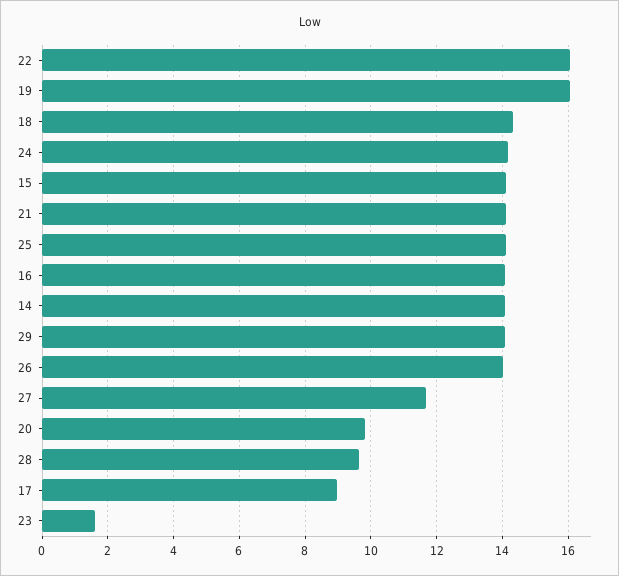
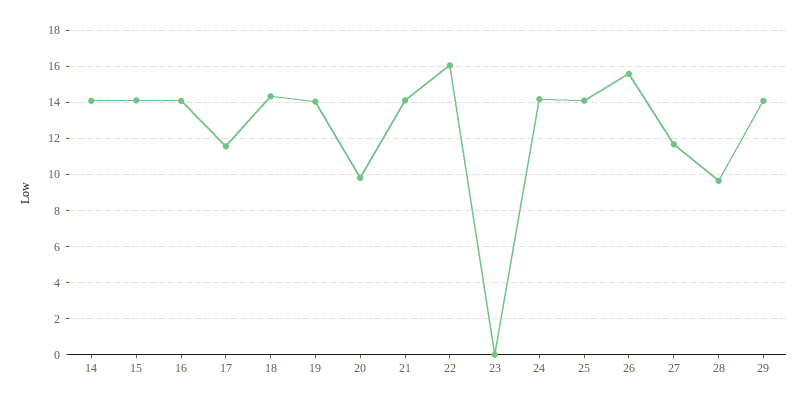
  {
    "22": 16,
-   "19": 16,
+   "19": 14,
    "18": 14.4,
    "24": 14.2,
    "15": 14.2,
    "21": 14.2,
    "25": 14.2,
    "16": 14,
    "14": 14,
    "29": 14,
-   "26": 14,
+   "26": 15.5,
    "27": 11.6,
    "20": 9.8,
    "28": 9.6,
-   "17": 9,
+   "17": 11.5,
-   "23": 1.6
+   "23": 0
  }

